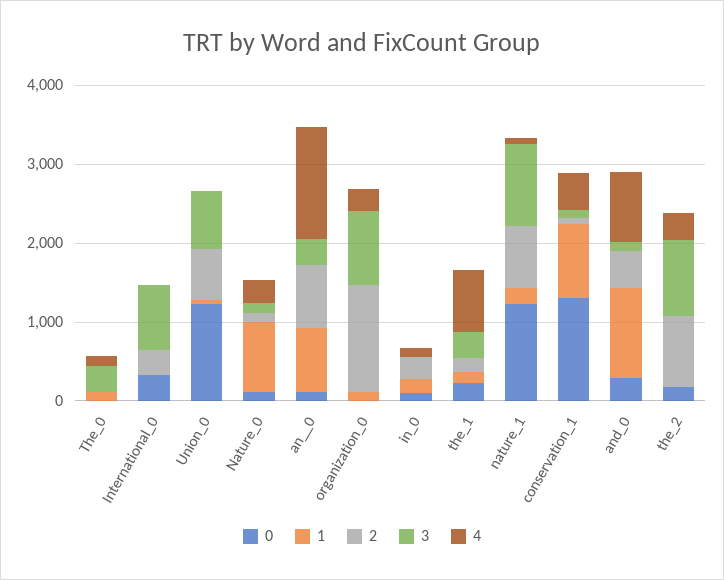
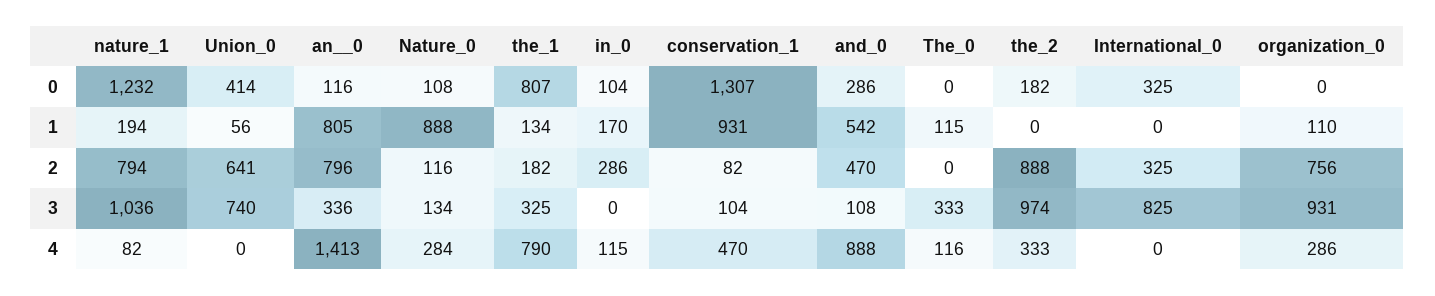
  {
    "0": {
      "The_0": 0,
      "International_0": 325,
-     "Union_0": 1200,
+     "Union_0": 414,
      "Nature_0": 108,
      "an__0": 116,
      "organization_0": 0,
      "in_0": 104,
-     "the_1": 200,
+     "the_1": 807,
      "nature_1": 1232,
      "conservation_1": 1307,
      "and_0": 286,
      "the_2": 182
    },
    "1": {
      "The_0": 115,
      "International_0": 0,
      "Union_0": 56,
      "Nature_0": 888,
      "an__0": 805,
      "organization_0": 110,
      "in_0": 170,
      "the_1": 134,
      "nature_1": 194,
      "conservation_1": 931,
-     "and_0": 1200,
+     "and_0": 542,
      "the_2": 0
    },
    "2": {
      "The_0": 0,
      "International_0": 325,
      "Union_0": 641,
      "Nature_0": 116,
      "an__0": 796,
-     "organization_0": 1400,
+     "organization_0": 756,
      "in_0": 286,
      "the_1": 182,
      "nature_1": 794,
      "conservation_1": 82,
      "and_0": 470,
      "the_2": 888
    },
    "3": {
      "The_0": 333,
      "International_0": 825,
      "Union_0": 740,
      "Nature_0": 134,
      "an__0": 336,
      "organization_0": 931,
      "in_0": 0,
      "the_1": 325,
      "nature_1": 1036,
      "conservation_1": 104,
      "and_0": 108,
      "the_2": 974
    },
    "4": {
      "The_0": 116,
      "International_0": 0,
      "Union_0": 0,
      "Nature_0": 284,
      "an__0": 1413,
      "organization_0": 286,
      "in_0": 115,
      "the_1": 790,
      "nature_1": 82,
      "conservation_1": 470,
      "and_0": 888,
      "the_2": 333
    }
  }

